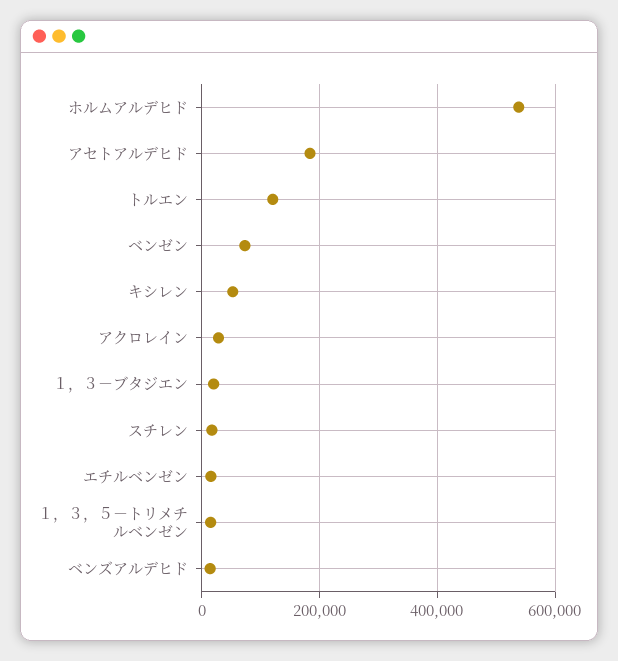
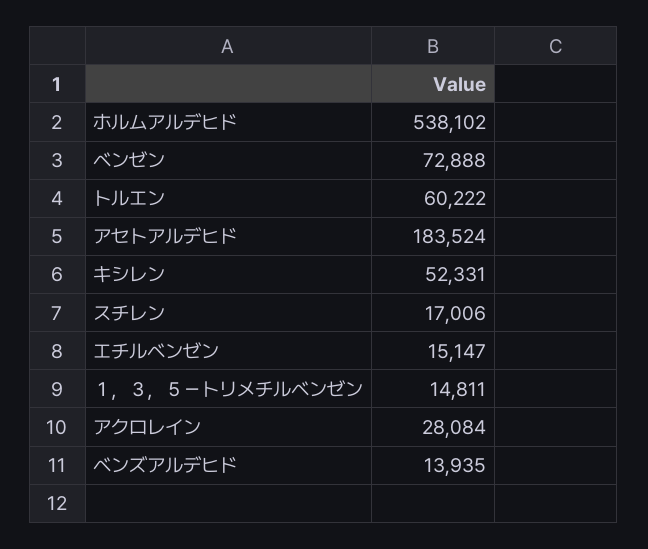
  {
    "ホルムアルデヒド": 538102,
    "アセトアルデヒド": 183524,
-   "トルエン": 120000,
+   "トルエン": 60222,
    "ベンゼン": 72888,
    "キシレン": 52331,
    "アクロレイン": 28084,
-   "１，３－ブタジエン": 20000,
    "スチレン": 17006,
    "エチルベンゼン": 15147,
    "１，３，５－トリメチルベンゼン": 14811,
    "ベンズアルデヒド": 13935
  }

